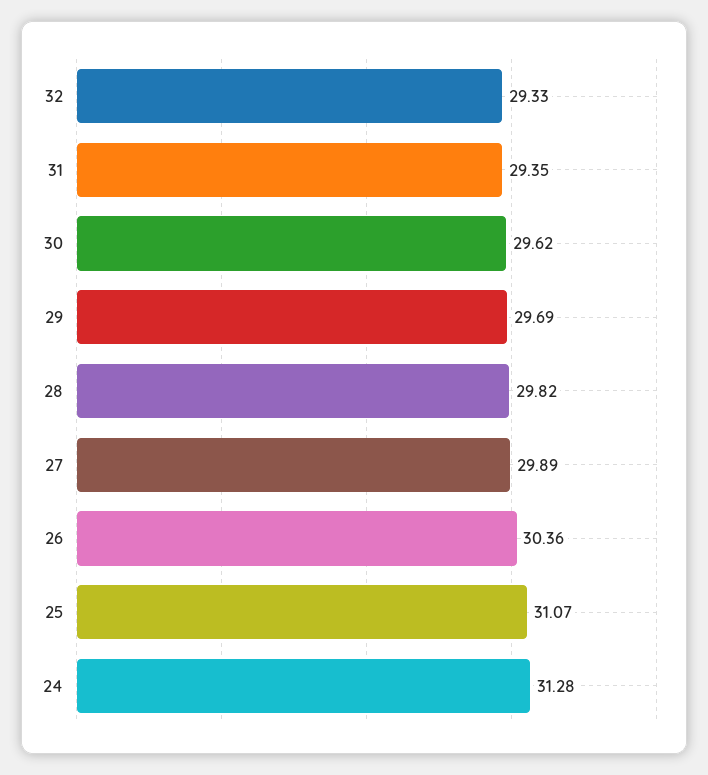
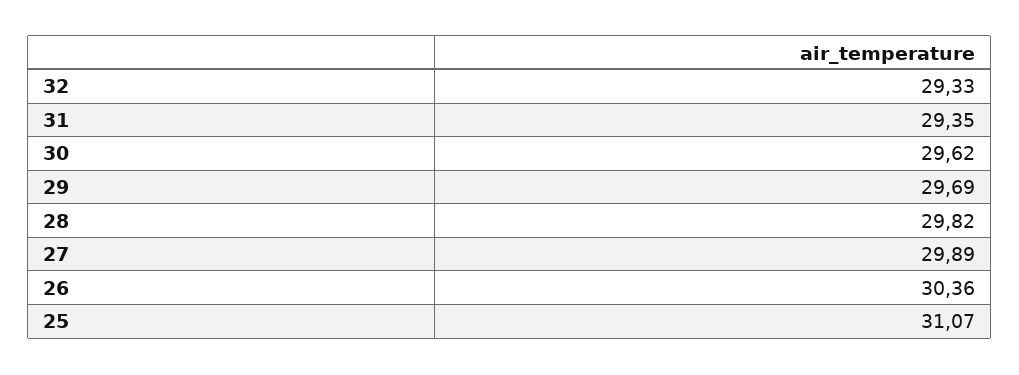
  {
    "32": 29.33,
    "31": 29.35,
    "30": 29.62,
    "29": 29.69,
    "28": 29.82,
    "27": 29.89,
    "26": 30.36,
-   "25": 31.07,
+   "25": 31.07
-   "24": 31.28
  }

